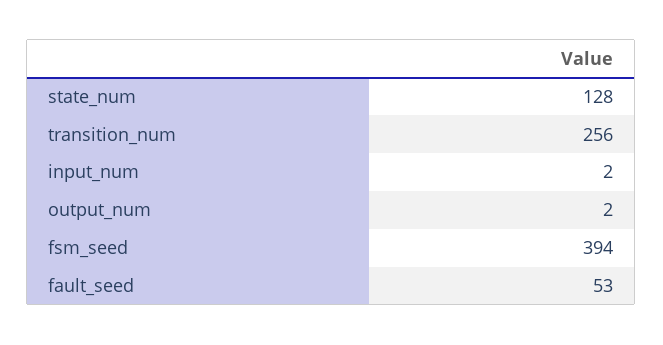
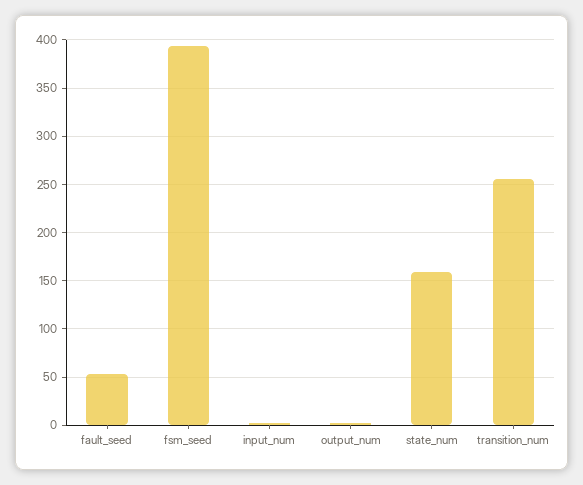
  {
-   "state_num": 128,
+   "state_num": 160,
    "transition_num": 256,
    "input_num": 2,
    "output_num": 2,
    "fsm_seed": 394,
    "fault_seed": 53
  }

